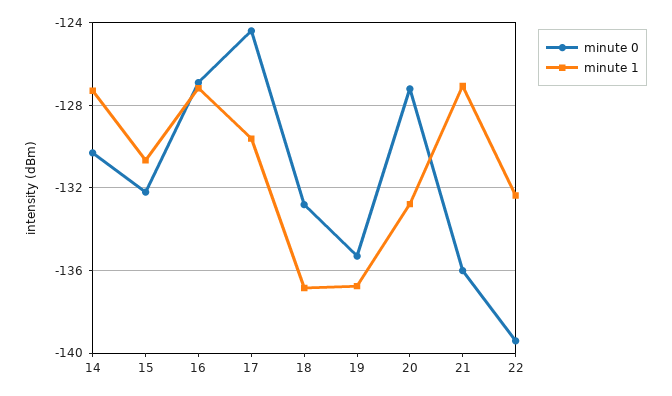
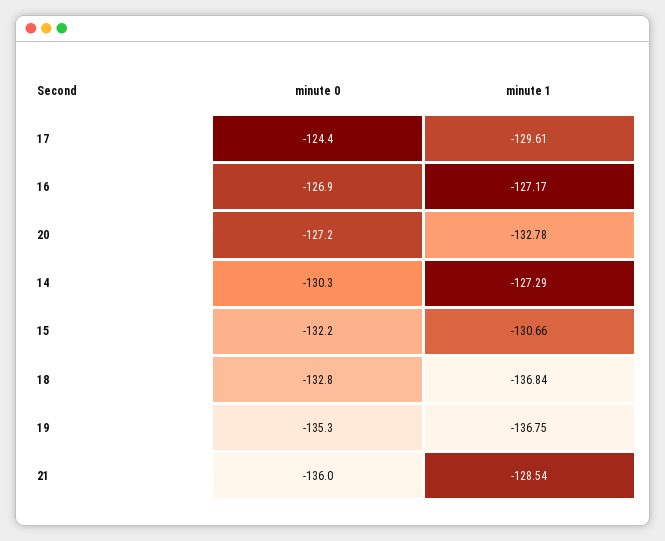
  {
    "minute 0": {
      "14": -130.3,
      "15": -132.2,
      "16": -126.9,
      "17": -124.4,
      "18": -132.8,
      "19": -135.3,
      "20": -127.2,
-     "21": -136,
+     "21": -136
-     "22": -139.5
    },
    "minute 1": {
      "14": -127.29,
      "15": -130.66,
      "16": -127.17,
      "17": -129.61,
      "18": -136.84,
      "19": -136.75,
      "20": -132.78,
-     "21": -127,
+     "21": -128.54
-     "22": -132.5
    }
  }

